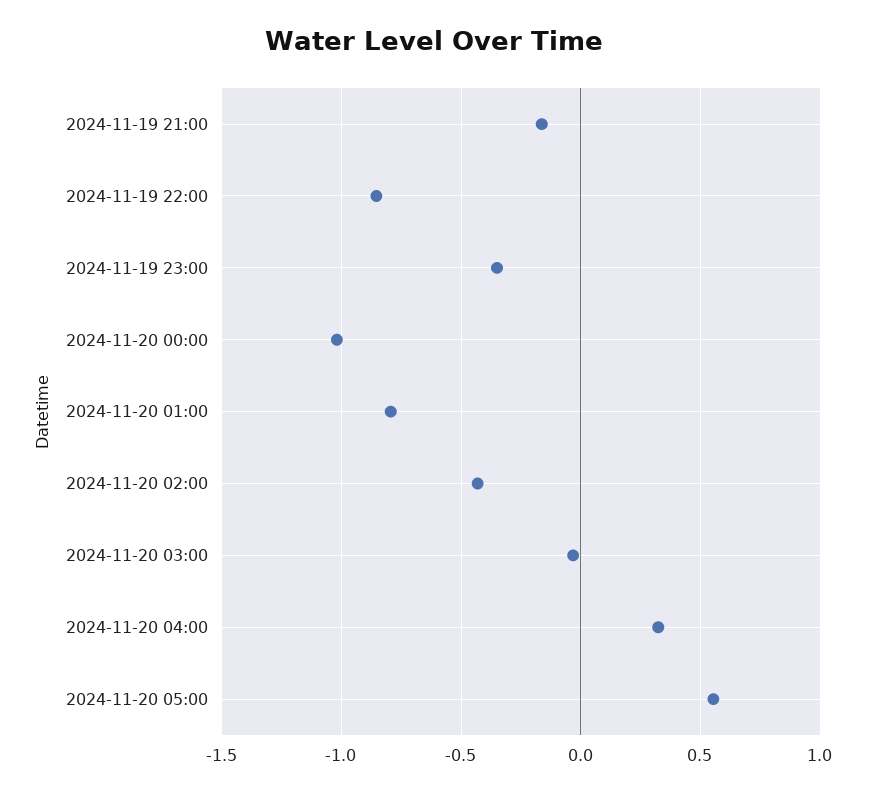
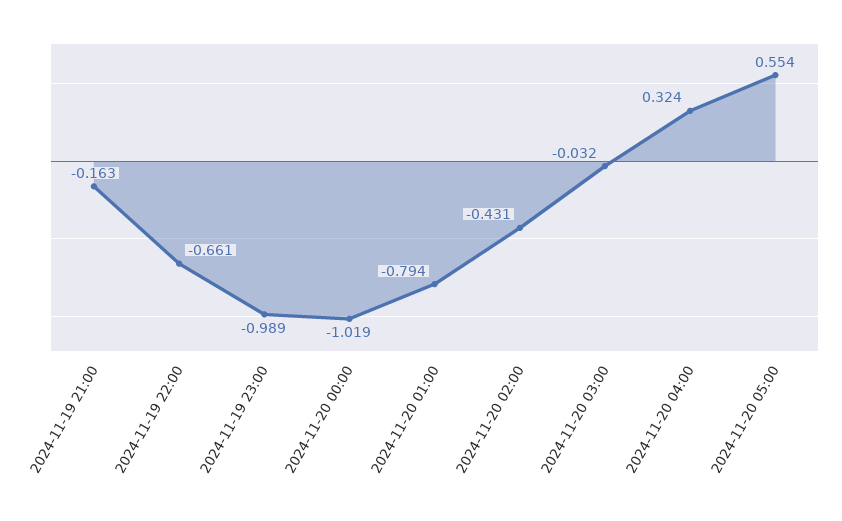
  {
    "2024-11-19 21:00": -0.163,
-   "2024-11-19 22:00": -0.85,
+   "2024-11-19 22:00": -0.661,
-   "2024-11-19 23:00": -0.35,
+   "2024-11-19 23:00": -0.989,
    "2024-11-20 00:00": -1.019,
    "2024-11-20 01:00": -0.794,
    "2024-11-20 02:00": -0.431,
    "2024-11-20 03:00": -0.032,
    "2024-11-20 04:00": 0.324,
    "2024-11-20 05:00": 0.554
  }

